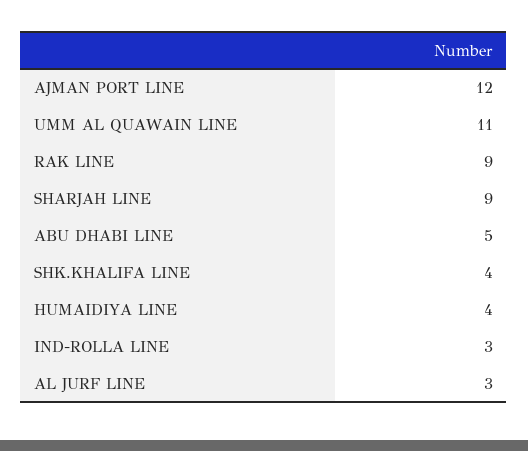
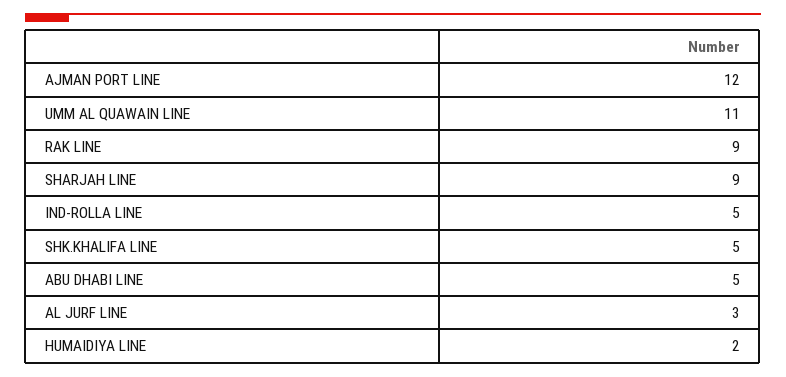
  {
    "AJMAN PORT LINE": 12,
    "UMM AL QUAWAIN LINE": 11,
    "RAK LINE": 9,
    "SHARJAH LINE": 9,
    "ABU DHABI LINE": 5,
-   "SHK.KHALIFA LINE": 4,
+   "SHK.KHALIFA LINE": 5,
-   "HUMAIDIYA LINE": 4,
+   "HUMAIDIYA LINE": 2,
-   "IND-ROLLA LINE": 3,
+   "IND-ROLLA LINE": 5,
    "AL JURF LINE": 3
  }

